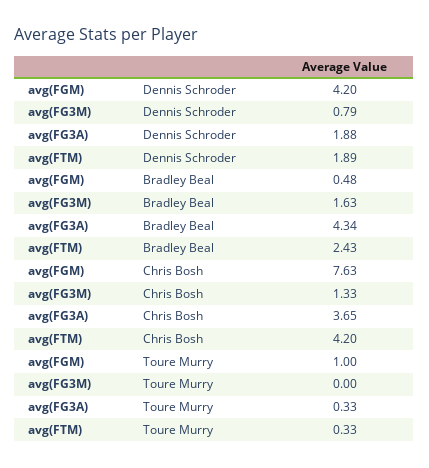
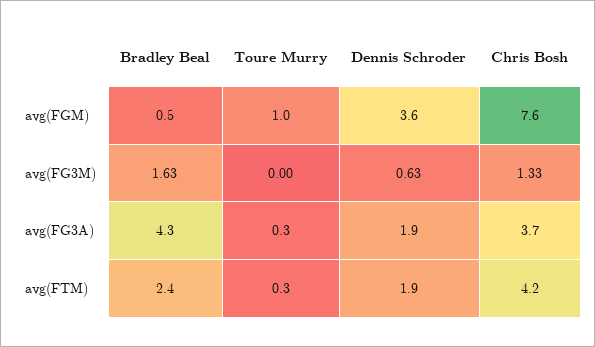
  {
    "avg(FGM)": {
-     "Dennis Schroder": 4.2,
+     "Dennis Schroder": 3.6,
      "Bradley Beal": 0.48,
      "Chris Bosh": 7.63,
      "Toure Murry": 1
    },
    "avg(FG3M)": {
-     "Dennis Schroder": 0.79,
+     "Dennis Schroder": 0.63,
      "Bradley Beal": 1.63,
      "Chris Bosh": 1.33,
      "Toure Murry": 0
    },
    "avg(FG3A)": {
      "Dennis Schroder": 1.88,
      "Bradley Beal": 4.34,
      "Chris Bosh": 3.65,
      "Toure Murry": 0.33
    },
    "avg(FTM)": {
      "Dennis Schroder": 1.89,
      "Bradley Beal": 2.43,
      "Chris Bosh": 4.2,
      "Toure Murry": 0.33
    }
  }

